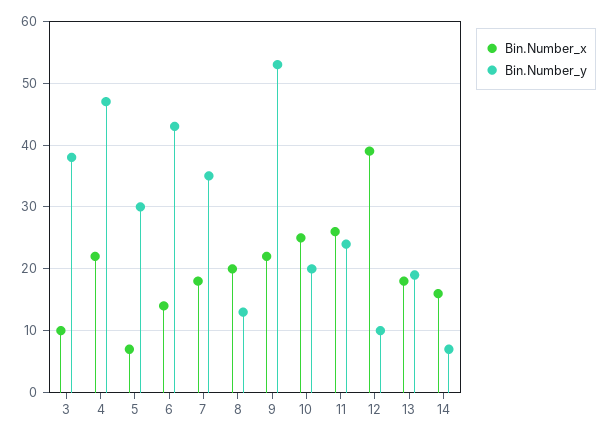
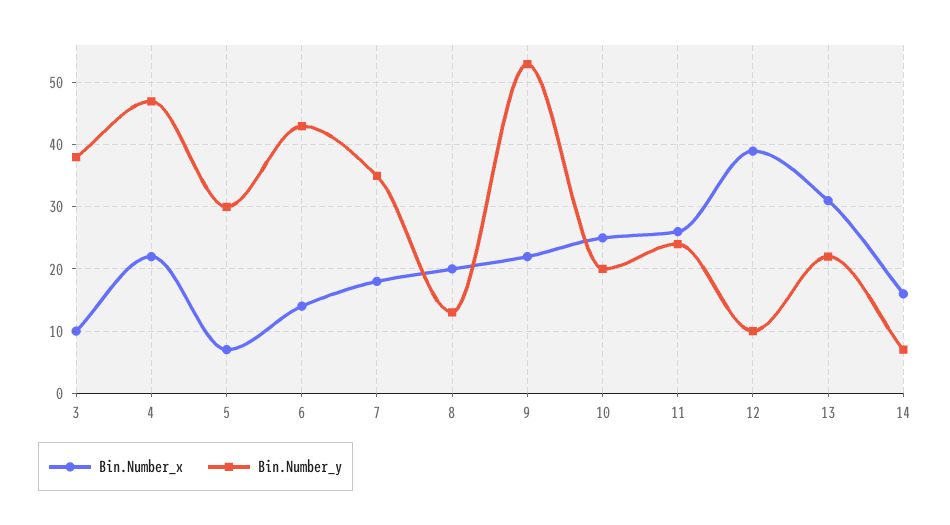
  {
    "Bin.Number_x": {
      "3": 10,
      "4": 22,
      "5": 7,
      "6": 14,
      "7": 18,
      "8": 20,
      "9": 22,
      "10": 25,
      "11": 26,
      "12": 39,
-     "13": 18,
+     "13": 31,
      "14": 16
    },
    "Bin.Number_y": {
      "3": 38,
      "4": 47,
      "5": 30,
      "6": 43,
      "7": 35,
      "8": 13,
      "9": 53,
      "10": 20,
      "11": 24,
      "12": 10,
-     "13": 19,
+     "13": 22,
      "14": 7
    }
  }

